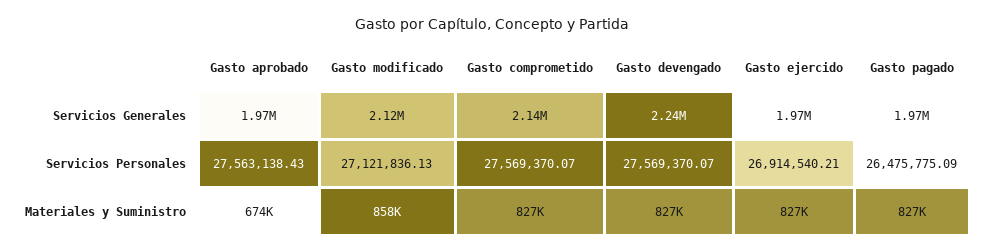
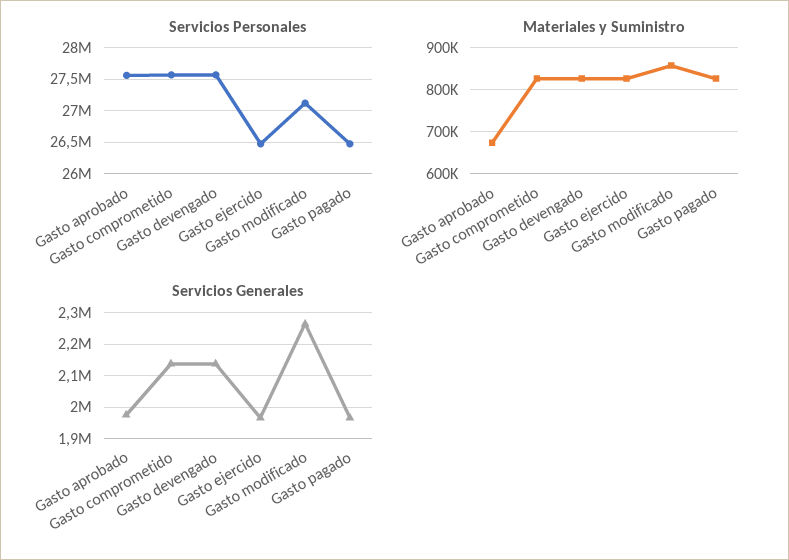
  {
    "Servicios Generales": {
      "Gasto aprobado": 1970000,
-     "Gasto modificado": 2120000,
+     "Gasto modificado": 2260000,
      "Gasto comprometido": 2140000,
-     "Gasto devengado": 2240000,
+     "Gasto devengado": 2140000,
      "Gasto ejercido": 1970000,
      "Gasto pagado": 1970000
    },
    "Servicios Personales": {
      "Gasto aprobado": 27563138.43,
      "Gasto modificado": 27121836.13,
      "Gasto comprometido": 27569370.07,
      "Gasto devengado": 27569370.07,
-     "Gasto ejercido": 26914540.21,
+     "Gasto ejercido": 26500000,
      "Gasto pagado": 26475775.09
    },
    "Materiales y Suministro": {
      "Gasto aprobado": 674000,
      "Gasto modificado": 858000,
      "Gasto comprometido": 827000,
      "Gasto devengado": 827000,
      "Gasto ejercido": 827000,
      "Gasto pagado": 827000
    }
  }

